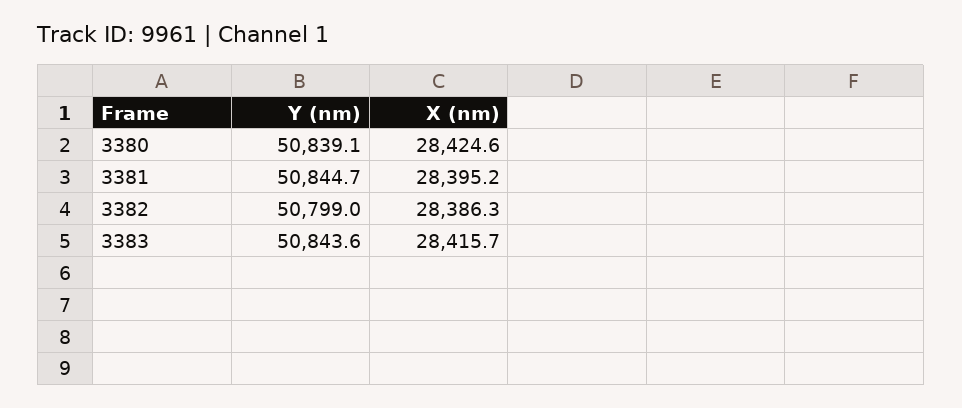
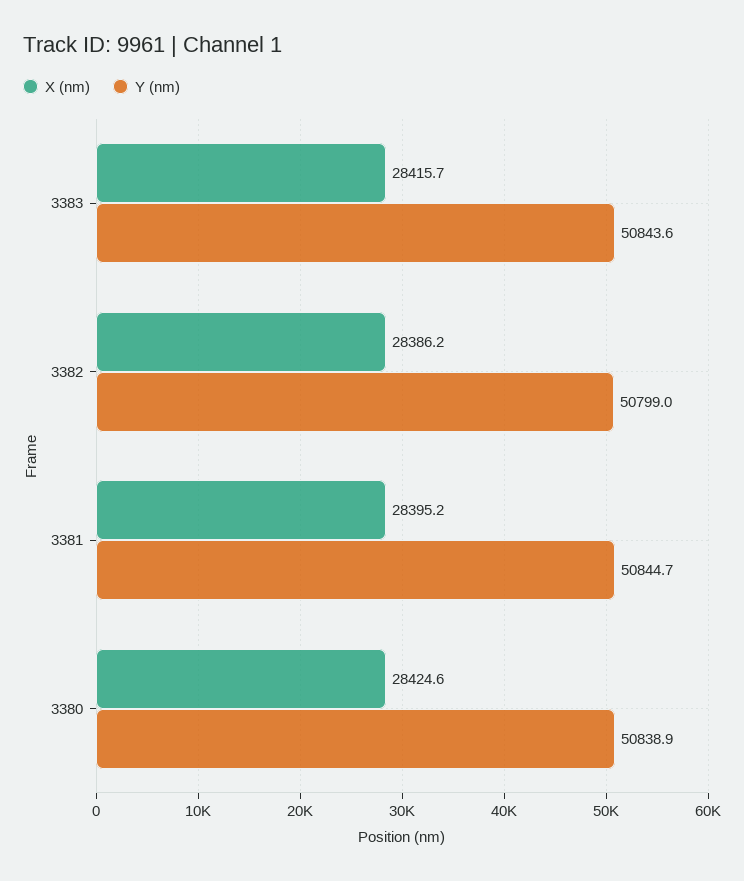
  {
    "Y (nm)": {
-     "3380": 50839.1,
+     "3380": 50838.9,
      "3381": 50844.7,
      "3382": 50799,
      "3383": 50843.6
    },
    "X (nm)": {
      "3380": 28424.6,
      "3381": 28395.2,
-     "3382": 28386.3,
+     "3382": 28386.2,
      "3383": 28415.7
    }
  }

